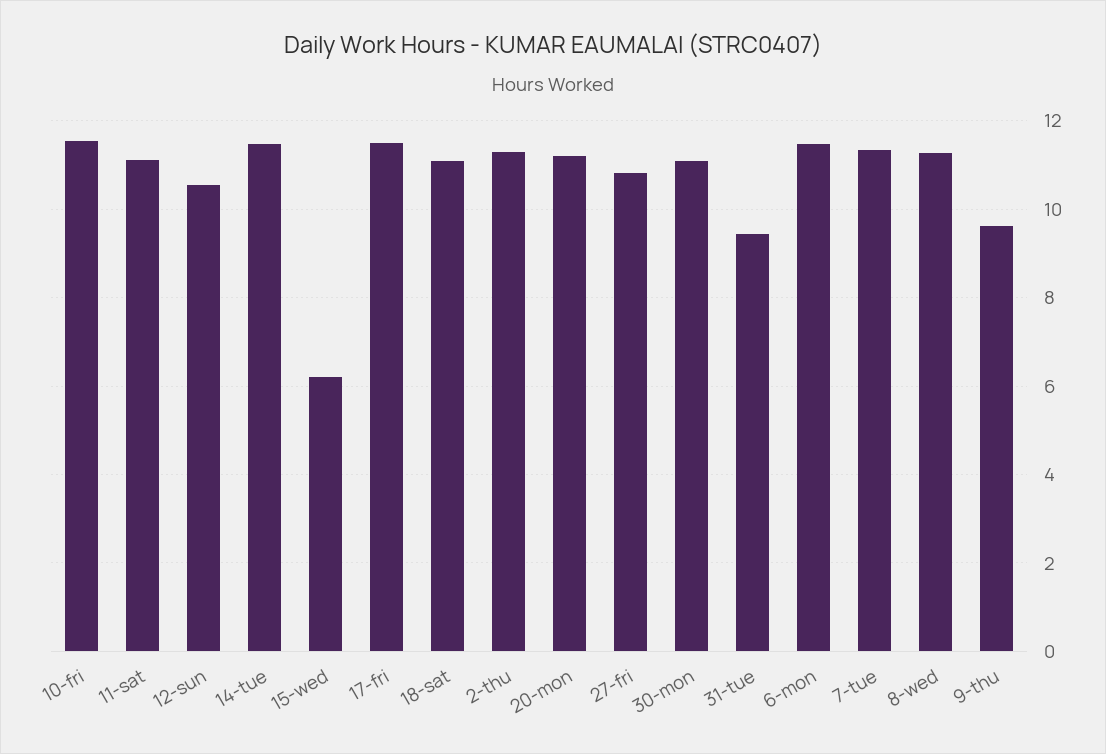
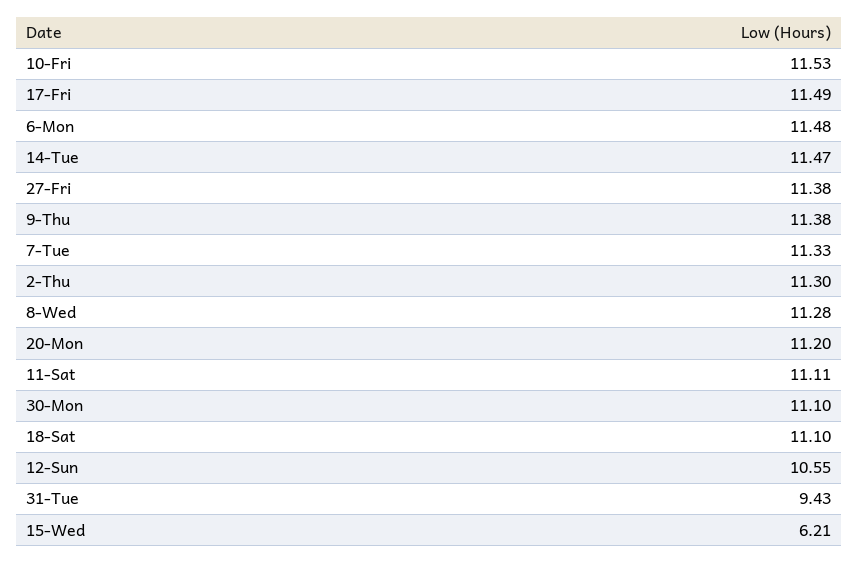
  {
    "10-fri": 11.53,
    "11-sat": 11.11,
    "12-sun": 10.55,
    "14-tue": 11.47,
    "15-wed": 6.21,
    "17-fri": 11.49,
    "18-sat": 11.1,
    "2-thu": 11.3,
    "20-mon": 11.2,
-   "27-fri": 10.8,
+   "27-fri": 11.38,
    "30-mon": 11.1,
    "31-tue": 9.43,
    "6-mon": 11.48,
    "7-tue": 11.33,
    "8-wed": 11.28,
-   "9-thu": 9.6
+   "9-thu": 11.38
  }

